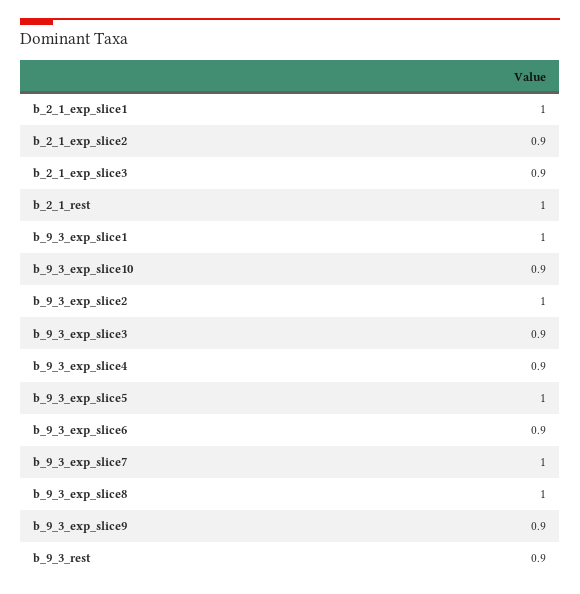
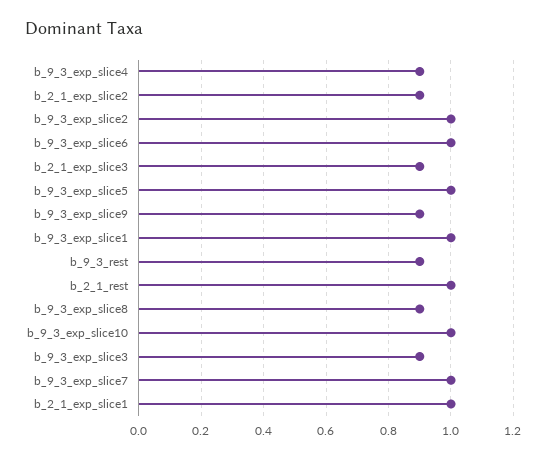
  {
    "b_2_1_exp_slice1": 1,
    "b_2_1_exp_slice2": 0.9,
    "b_2_1_exp_slice3": 0.9,
    "b_2_1_rest": 1,
    "b_9_3_exp_slice1": 1,
-   "b_9_3_exp_slice10": 0.9,
+   "b_9_3_exp_slice10": 1,
    "b_9_3_exp_slice2": 1,
    "b_9_3_exp_slice3": 0.9,
    "b_9_3_exp_slice4": 0.9,
    "b_9_3_exp_slice5": 1,
-   "b_9_3_exp_slice6": 0.9,
+   "b_9_3_exp_slice6": 1,
    "b_9_3_exp_slice7": 1,
-   "b_9_3_exp_slice8": 1,
+   "b_9_3_exp_slice8": 0.9,
    "b_9_3_exp_slice9": 0.9,
    "b_9_3_rest": 0.9
  }

